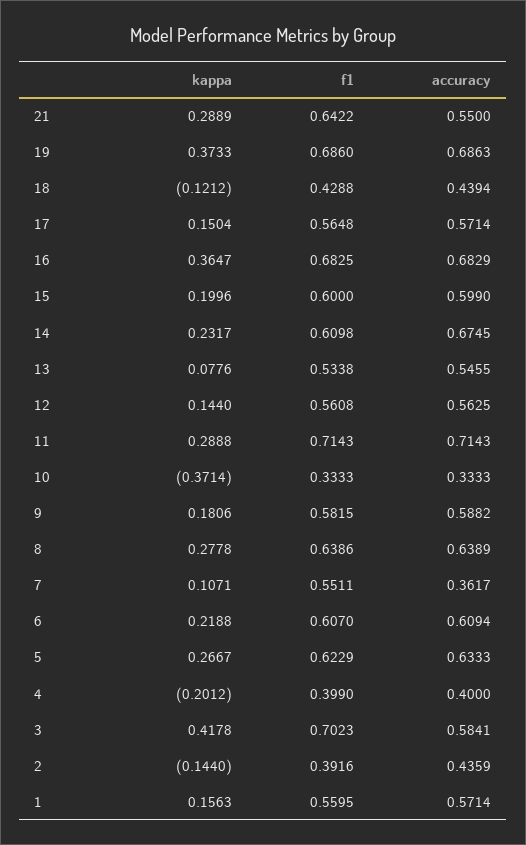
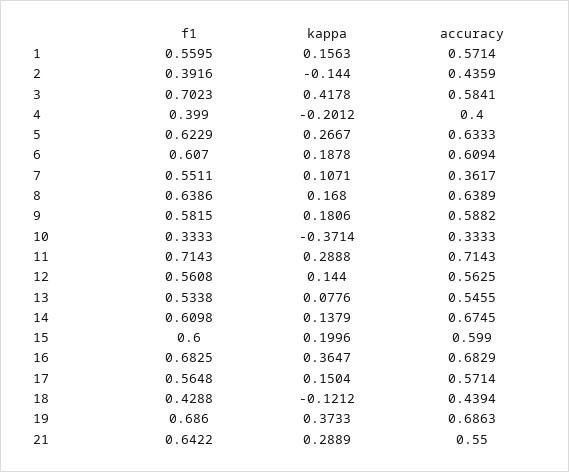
  {
    "kappa": {
      "21": 0.2889,
      "19": 0.3733,
      "18": -0.1212,
      "17": 0.1504,
      "16": 0.3647,
      "15": 0.1996,
-     "14": 0.2317,
+     "14": 0.1379,
      "13": 0.0776,
      "12": 0.144,
      "11": 0.2888,
      "10": -0.3714,
      "9": 0.1806,
-     "8": 0.2778,
+     "8": 0.168,
      "7": 0.1071,
-     "6": 0.2188,
+     "6": 0.1878,
      "5": 0.2667,
      "4": -0.2012,
      "3": 0.4178,
      "2": -0.144,
      "1": 0.1563
    },
    "f1": {
      "21": 0.6422,
      "19": 0.686,
      "18": 0.4288,
      "17": 0.5648,
      "16": 0.6825,
      "15": 0.6,
      "14": 0.6098,
      "13": 0.5338,
      "12": 0.5608,
      "11": 0.7143,
      "10": 0.3333,
      "9": 0.5815,
      "8": 0.6386,
      "7": 0.5511,
      "6": 0.607,
      "5": 0.6229,
      "4": 0.399,
      "3": 0.7023,
      "2": 0.3916,
      "1": 0.5595
    },
    "accuracy": {
      "21": 0.55,
      "19": 0.6863,
      "18": 0.4394,
      "17": 0.5714,
      "16": 0.6829,
      "15": 0.599,
      "14": 0.6745,
      "13": 0.5455,
      "12": 0.5625,
      "11": 0.7143,
      "10": 0.3333,
      "9": 0.5882,
      "8": 0.6389,
      "7": 0.3617,
      "6": 0.6094,
      "5": 0.6333,
      "4": 0.4,
      "3": 0.5841,
      "2": 0.4359,
      "1": 0.5714
    }
  }

